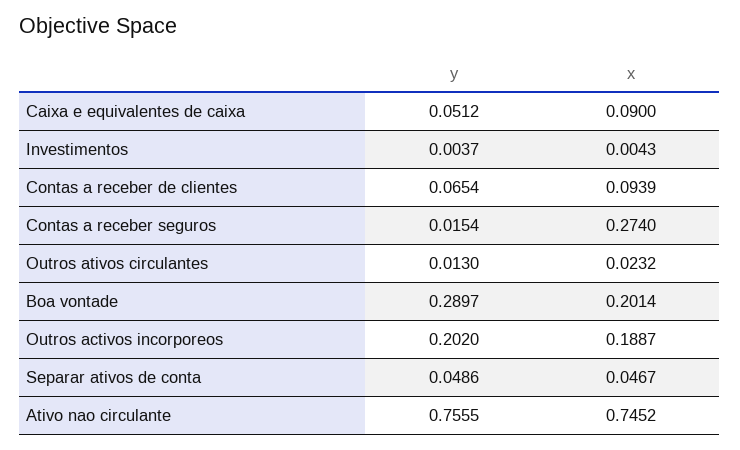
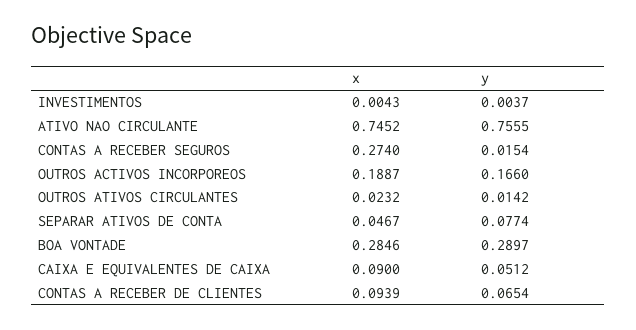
  {
    "y": {
      "Caixa e equivalentes de caixa": 0.0512,
      "Investimentos": 0.0037,
      "Contas a receber de clientes": 0.0654,
      "Contas a receber seguros": 0.0154,
-     "Outros ativos circulantes": 0.013,
+     "Outros ativos circulantes": 0.0142,
      "Boa vontade": 0.2897,
-     "Outros activos incorporeos": 0.202,
+     "Outros activos incorporeos": 0.166,
-     "Separar ativos de conta": 0.0486,
+     "Separar ativos de conta": 0.0774,
      "Ativo nao circulante": 0.7555
    },
    "x": {
      "Caixa e equivalentes de caixa": 0.09,
      "Investimentos": 0.0043,
      "Contas a receber de clientes": 0.0939,
      "Contas a receber seguros": 0.274,
      "Outros ativos circulantes": 0.0232,
-     "Boa vontade": 0.2014,
+     "Boa vontade": 0.2846,
      "Outros activos incorporeos": 0.1887,
      "Separar ativos de conta": 0.0467,
      "Ativo nao circulante": 0.7452
    }
  }

